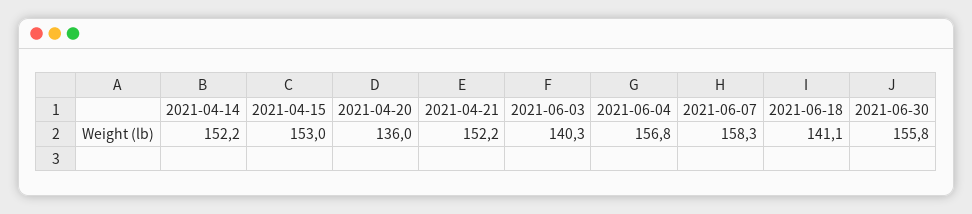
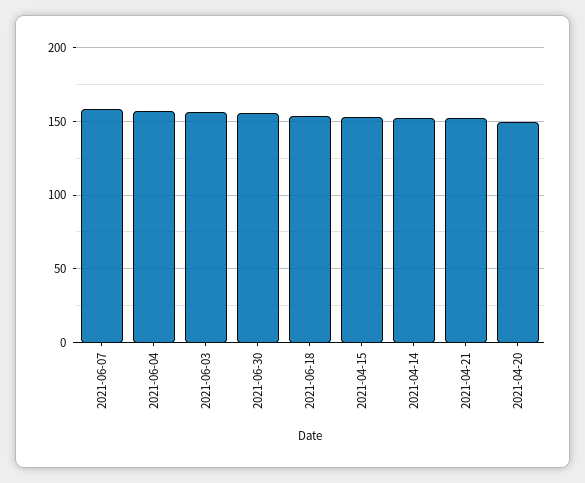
  {
    "2021-04-14": 152.2,
    "2021-04-15": 153,
-   "2021-04-20": 136,
+   "2021-04-20": 150,
    "2021-04-21": 152.2,
-   "2021-06-03": 140.3,
+   "2021-06-03": 155,
    "2021-06-04": 156.8,
    "2021-06-07": 158.3,
-   "2021-06-18": 141.1,
+   "2021-06-18": 155,
    "2021-06-30": 155.8
  }

